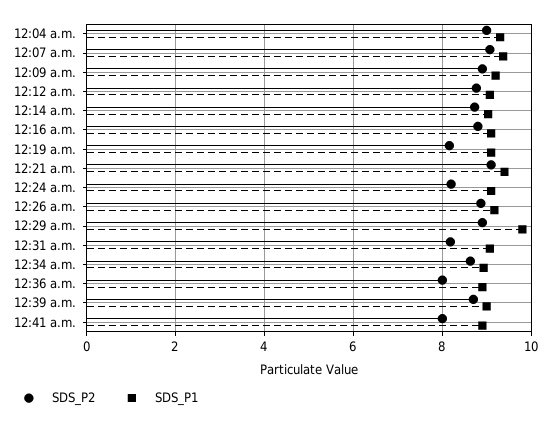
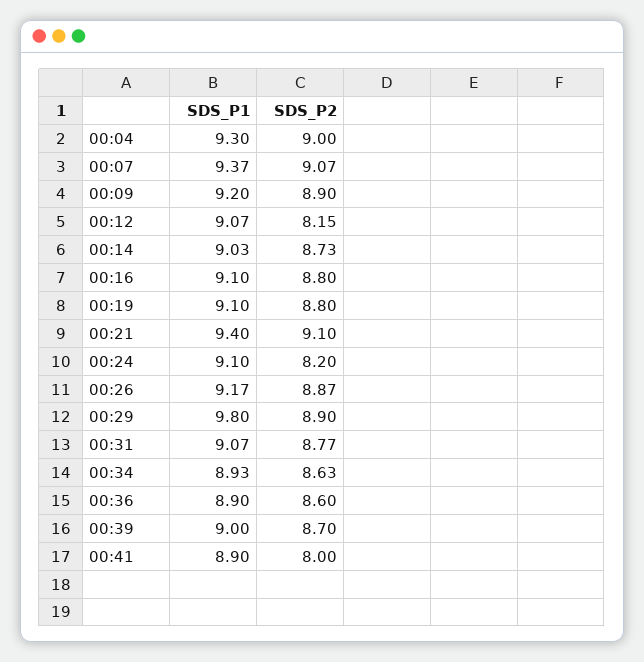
  {
    "SDS_P2": {
      "12:04 a.m.": 9,
      "12:07 a.m.": 9.07,
      "12:09 a.m.": 8.9,
-     "12:12 a.m.": 8.8,
+     "12:12 a.m.": 8.15,
      "12:14 a.m.": 8.73,
      "12:16 a.m.": 8.8,
-     "12:19 a.m.": 8.2,
+     "12:19 a.m.": 8.8,
      "12:21 a.m.": 9.1,
      "12:24 a.m.": 8.2,
      "12:26 a.m.": 8.87,
      "12:29 a.m.": 8.9,
-     "12:31 a.m.": 8.2,
+     "12:31 a.m.": 8.77,
      "12:34 a.m.": 8.63,
-     "12:36 a.m.": 8,
+     "12:36 a.m.": 8.6,
      "12:39 a.m.": 8.7,
      "12:41 a.m.": 8
    },
    "SDS_P1": {
      "12:04 a.m.": 9.3,
      "12:07 a.m.": 9.37,
      "12:09 a.m.": 9.2,
      "12:12 a.m.": 9.07,
      "12:14 a.m.": 9.03,
      "12:16 a.m.": 9.1,
      "12:19 a.m.": 9.1,
      "12:21 a.m.": 9.4,
      "12:24 a.m.": 9.1,
      "12:26 a.m.": 9.17,
      "12:29 a.m.": 9.8,
      "12:31 a.m.": 9.07,
      "12:34 a.m.": 8.93,
      "12:36 a.m.": 8.9,
      "12:39 a.m.": 9,
      "12:41 a.m.": 8.9
    }
  }

